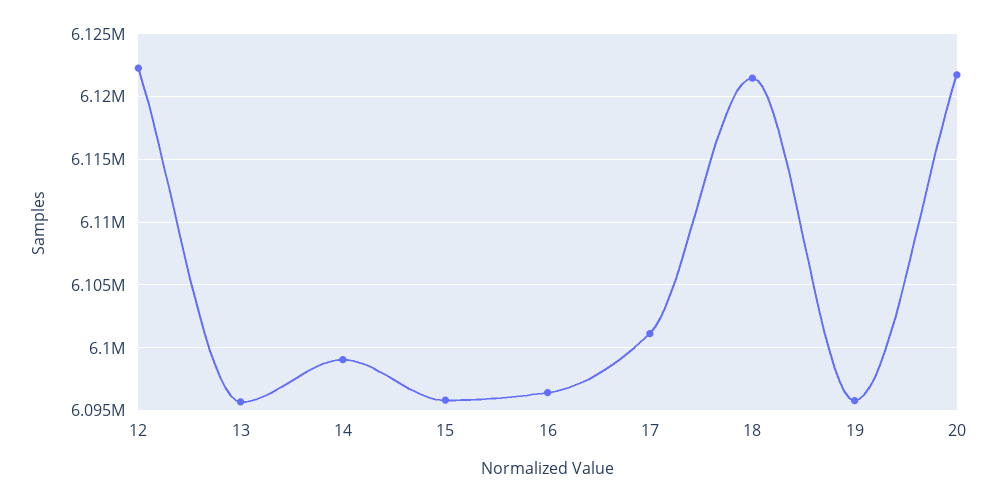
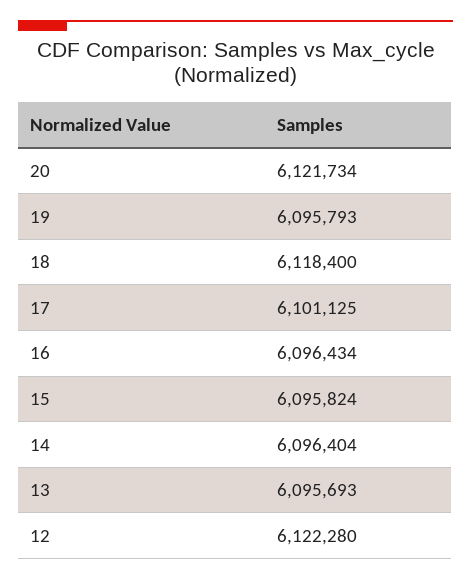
  {
    "12": 6122280,
    "13": 6095693,
-   "14": 6099000,
+   "14": 6096404,
    "15": 6095824,
    "16": 6096434,
    "17": 6101125,
-   "18": 6121500,
+   "18": 6118400,
    "19": 6095793,
    "20": 6121734
  }

